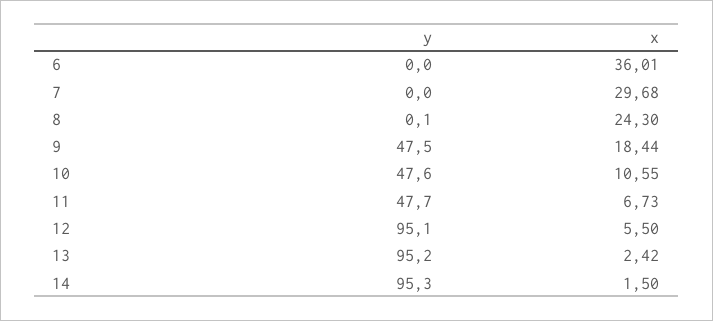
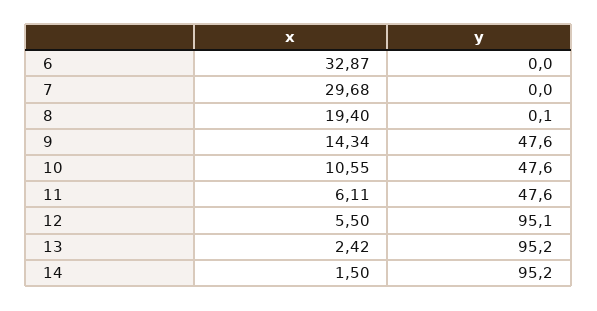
  {
    "y": {
      "6": 0,
      "7": 0,
      "8": 0.1,
-     "9": 47.5,
+     "9": 47.6,
      "10": 47.6,
-     "11": 47.7,
+     "11": 47.6,
      "12": 95.1,
      "13": 95.2,
-     "14": 95.3
+     "14": 95.2
    },
    "x": {
-     "6": 36.01,
+     "6": 32.87,
      "7": 29.68,
-     "8": 24.3,
+     "8": 19.4,
-     "9": 18.44,
+     "9": 14.34,
      "10": 10.55,
-     "11": 6.73,
+     "11": 6.11,
      "12": 5.5,
      "13": 2.42,
      "14": 1.5
    }
  }

